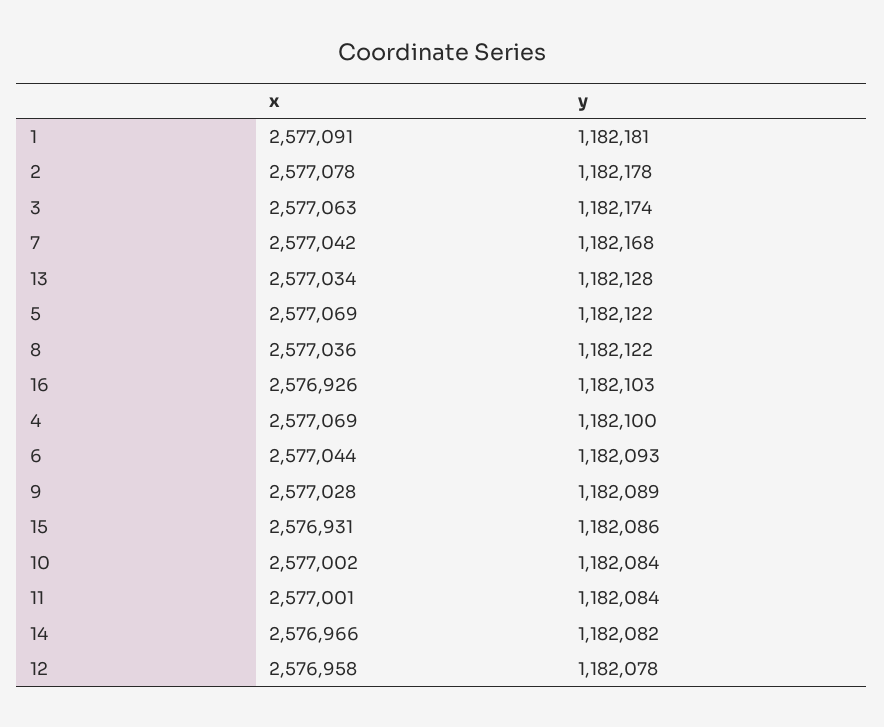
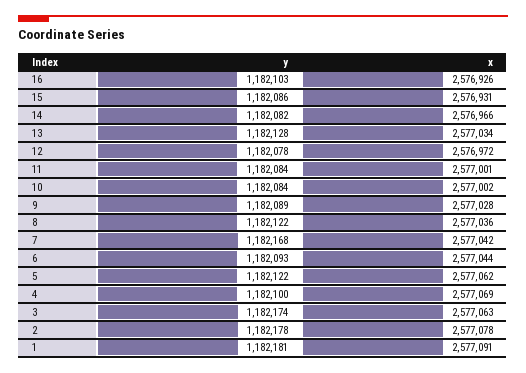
  {
    "x": {
      "1": 2577091,
      "2": 2577078,
      "3": 2577063,
      "7": 2577042,
      "13": 2577034,
-     "5": 2577069,
+     "5": 2577062,
      "8": 2577036,
      "16": 2576926,
      "4": 2577069,
      "6": 2577044,
      "9": 2577028,
      "15": 2576931,
      "10": 2577002,
      "11": 2577001,
      "14": 2576966,
-     "12": 2576958
+     "12": 2576972
    },
    "y": {
      "1": 1182181,
      "2": 1182178,
      "3": 1182174,
      "7": 1182168,
      "13": 1182128,
      "5": 1182122,
      "8": 1182122,
      "16": 1182103,
      "4": 1182100,
      "6": 1182093,
      "9": 1182089,
      "15": 1182086,
      "10": 1182084,
      "11": 1182084,
      "14": 1182082,
      "12": 1182078
    }
  }

